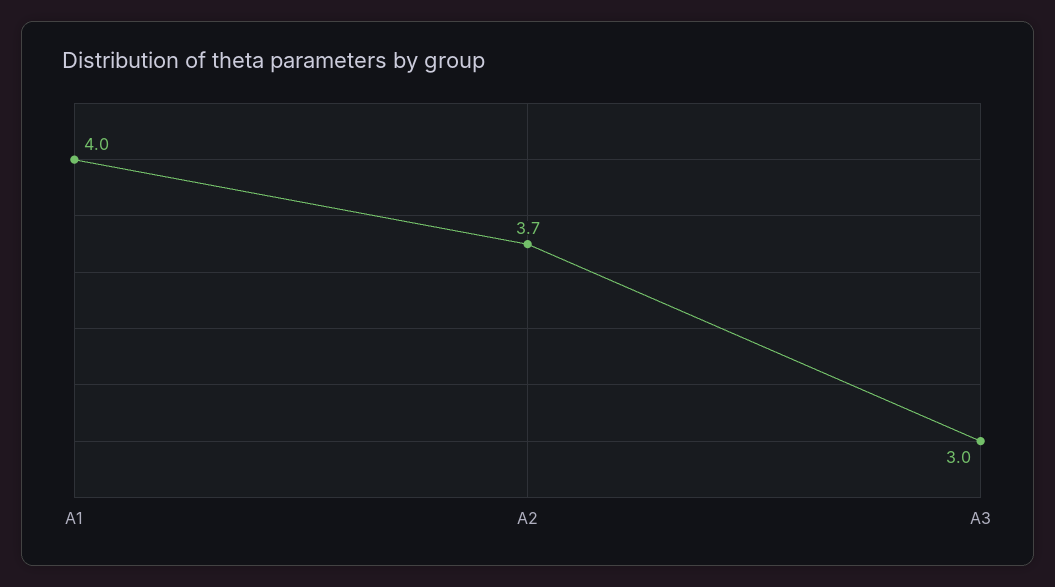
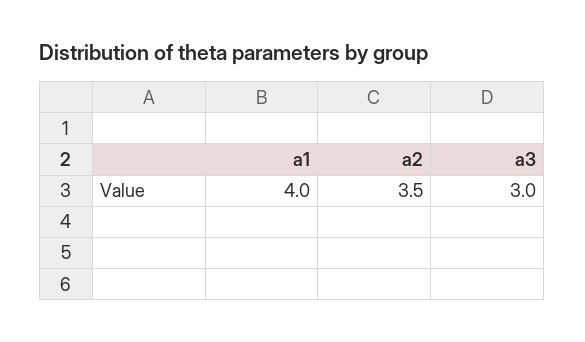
  {
    "A1": 4,
-   "A2": 3.7,
+   "A2": 3.5,
    "A3": 3
  }

